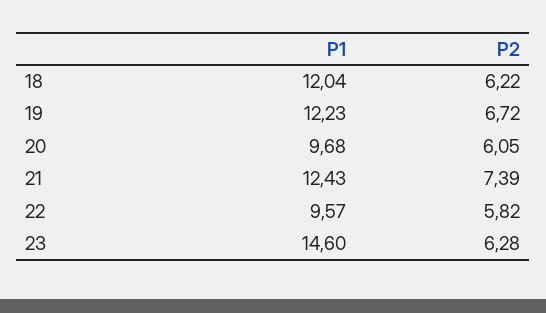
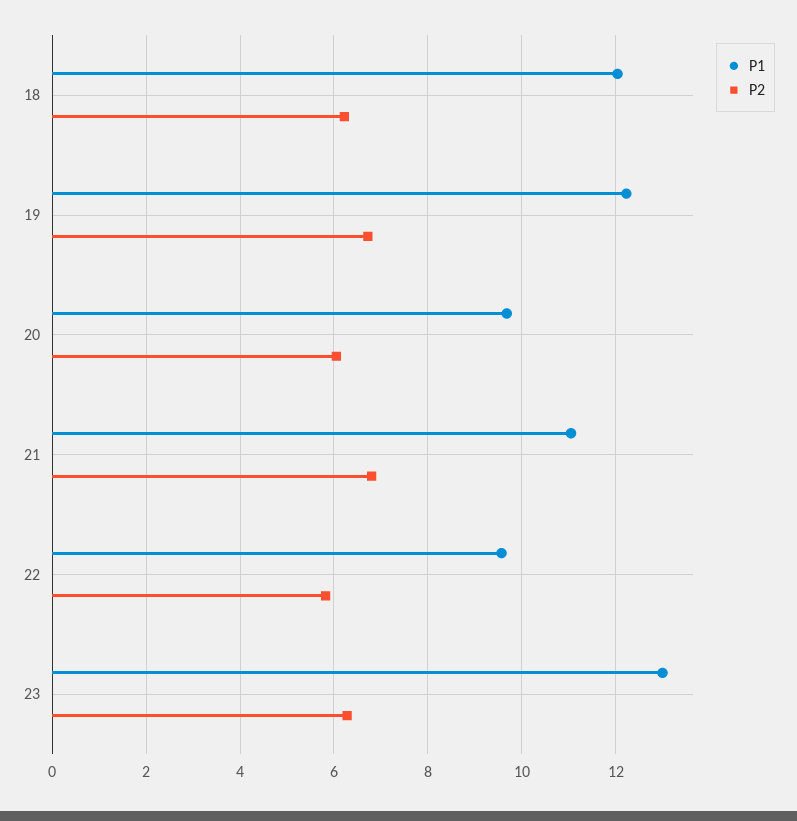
  {
    "P1": {
      "18": 12.04,
      "19": 12.23,
      "20": 9.68,
-     "21": 12.43,
+     "21": 11,
      "22": 9.57,
-     "23": 14.6
+     "23": 13
    },
    "P2": {
      "18": 6.22,
      "19": 6.72,
      "20": 6.05,
-     "21": 7.39,
+     "21": 6.8,
      "22": 5.82,
      "23": 6.28
    }
  }

